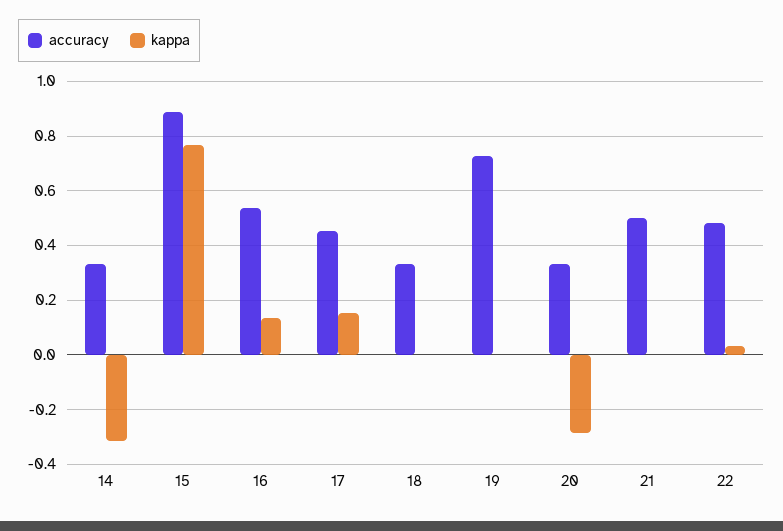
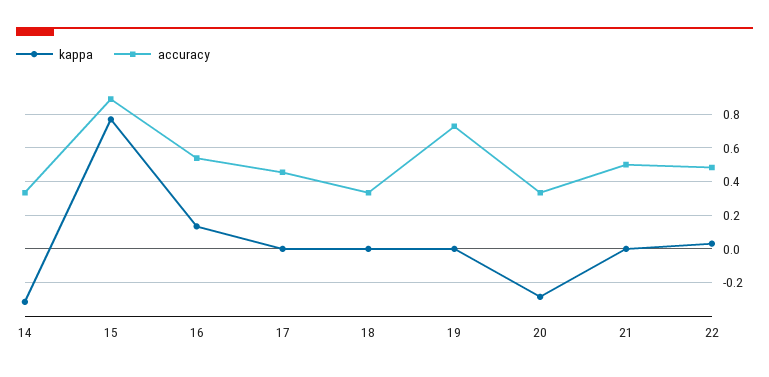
  {
    "accuracy": {
      "14": 0.325,
      "15": 0.9,
      "16": 0.55,
      "17": 0.45,
      "18": 0.325,
      "19": 0.725,
      "20": 0.325,
      "21": 0.5,
      "22": 0.475
    },
    "kappa": {
      "14": -0.325,
      "15": 0.775,
      "16": 0.125,
-     "17": 0.15,
+     "17": 0,
      "18": 0,
      "19": 0,
      "20": -0.275,
      "21": 0,
      "22": 0.025
    }
  }

